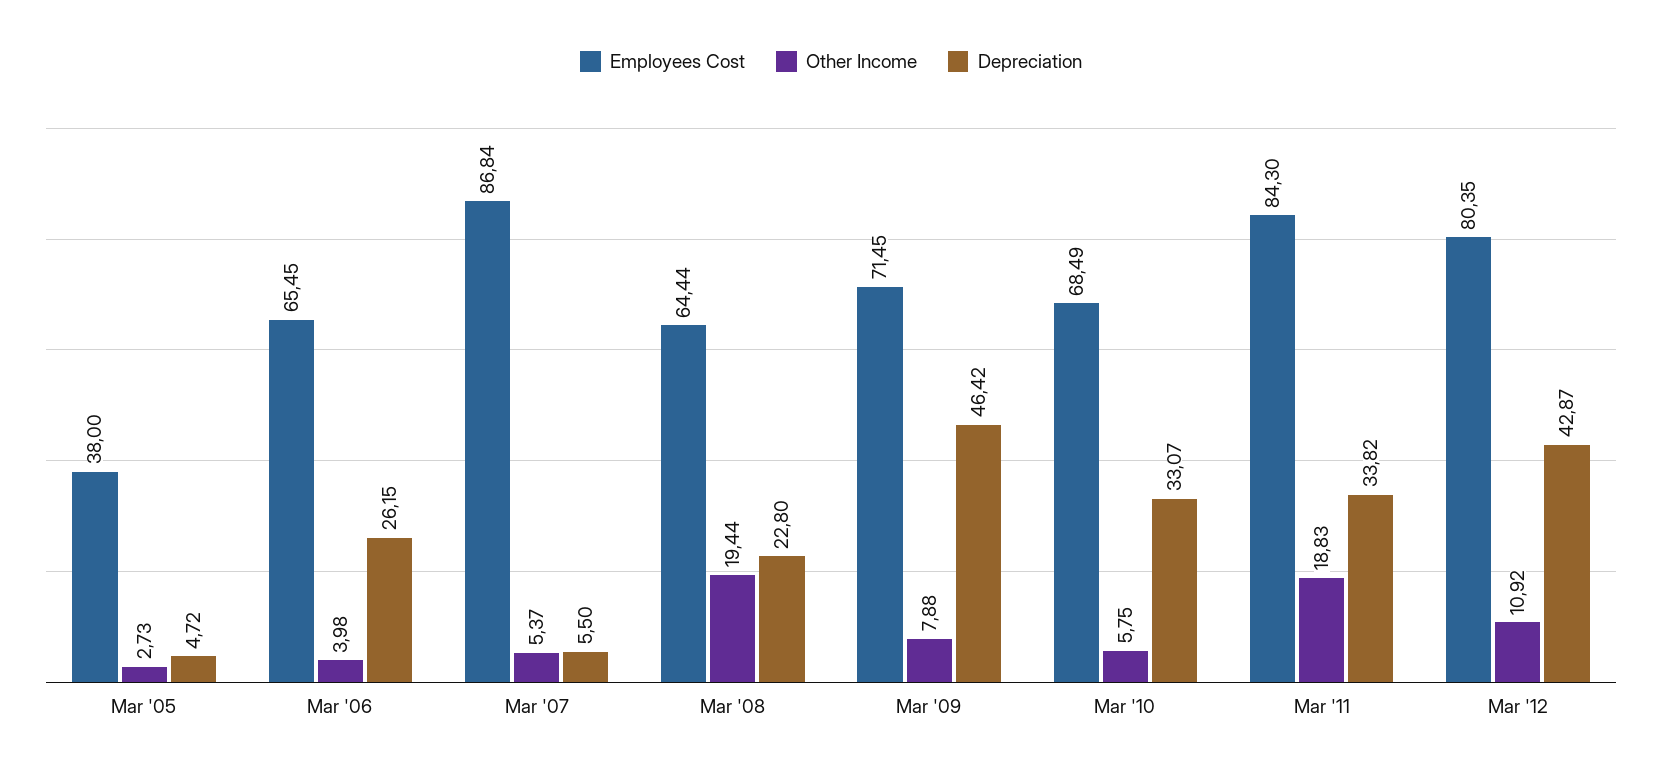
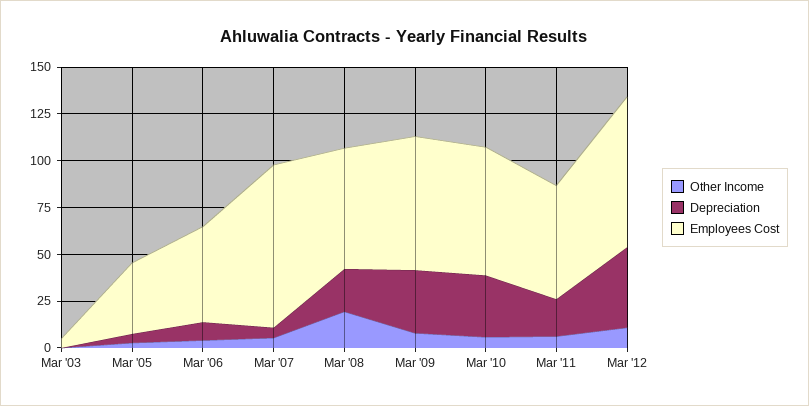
  {
    "Employees Cost": {
      "Mar '05": 38,
-     "Mar '06": 65.45,
+     "Mar '06": 50,
      "Mar '07": 86.84,
      "Mar '08": 64.44,
      "Mar '09": 71.45,
      "Mar '10": 68.49,
-     "Mar '11": 84.3,
+     "Mar '11": 60,
-     "Mar '12": 80.35
+     "Mar '12": 80.35,
+     "Mar '03": 5
    },
    "Other Income": {
      "Mar '05": 2.73,
      "Mar '06": 3.98,
      "Mar '07": 5.37,
      "Mar '08": 19.44,
      "Mar '09": 7.88,
      "Mar '10": 5.75,
-     "Mar '11": 18.83,
+     "Mar '11": 5,
-     "Mar '12": 10.92
+     "Mar '12": 10.92,
+     "Mar '03": 0
    },
    "Depreciation": {
      "Mar '05": 4.72,
-     "Mar '06": 26.15,
+     "Mar '06": 10,
      "Mar '07": 5.5,
      "Mar '08": 22.8,
-     "Mar '09": 46.42,
+     "Mar '09": 35,
      "Mar '10": 33.07,
-     "Mar '11": 33.82,
+     "Mar '11": 20,
-     "Mar '12": 42.87
+     "Mar '12": 42.87,
+     "Mar '03": 0
    }
  }

